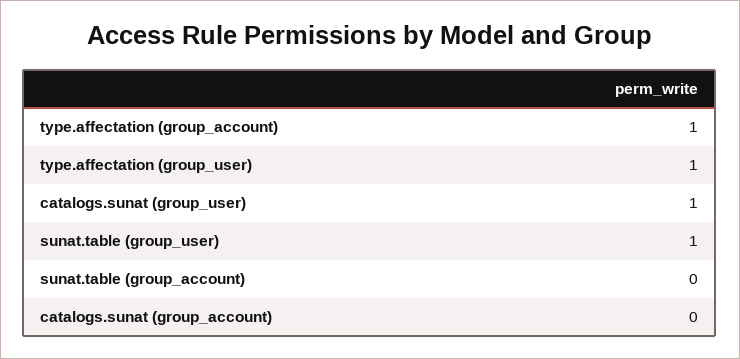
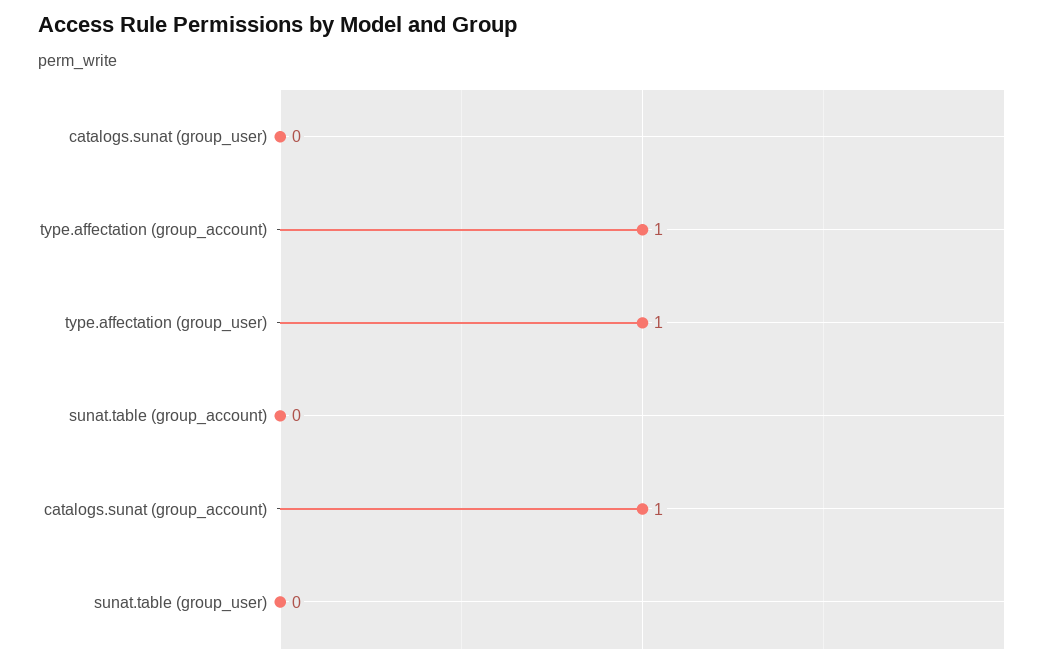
  {
    "type.affectation (group_account)": 1,
    "type.affectation (group_user)": 1,
-   "catalogs.sunat (group_user)": 1,
+   "catalogs.sunat (group_user)": 0,
-   "sunat.table (group_user)": 1,
+   "sunat.table (group_user)": 0,
    "sunat.table (group_account)": 0,
-   "catalogs.sunat (group_account)": 0
+   "catalogs.sunat (group_account)": 1
  }

